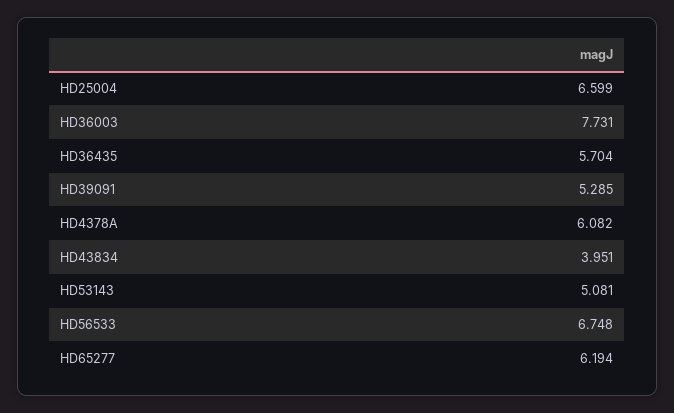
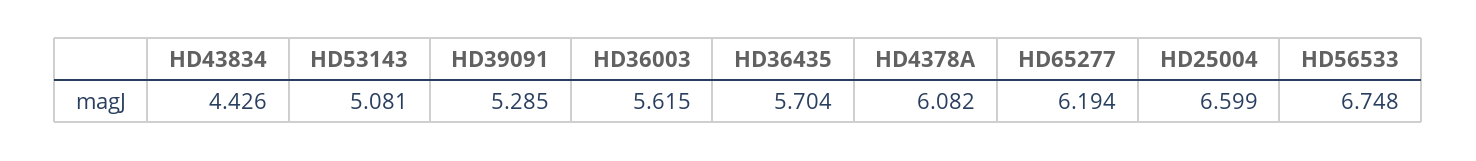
  {
    "HD25004": 6.599,
-   "HD36003": 7.731,
+   "HD36003": 5.615,
    "HD36435": 5.704,
    "HD39091": 5.285,
    "HD4378A": 6.082,
-   "HD43834": 3.951,
+   "HD43834": 4.426,
    "HD53143": 5.081,
    "HD56533": 6.748,
    "HD65277": 6.194
  }

